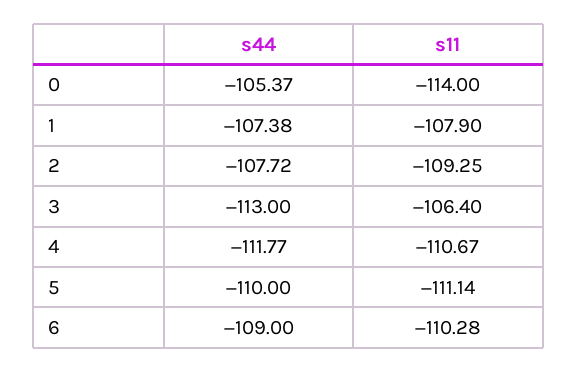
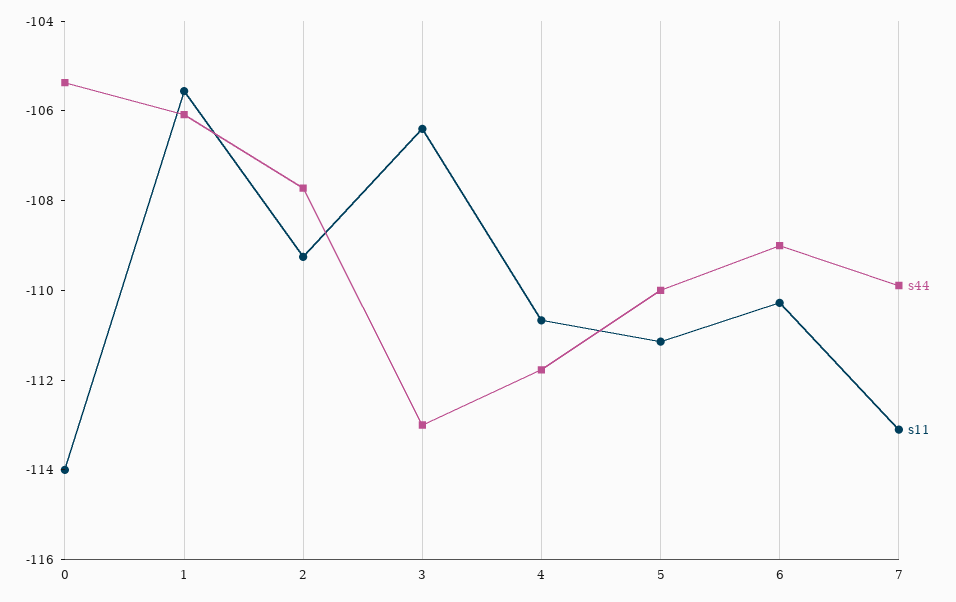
  {
    "s44": {
      "0": -105.37,
-     "1": -107.38,
+     "1": -106,
      "2": -107.72,
      "3": -113,
      "4": -111.77,
      "5": -110,
-     "6": -109
+     "6": -109,
+     "7": -110
    },
    "s11": {
      "0": -114,
-     "1": -107.9,
+     "1": -105.5,
      "2": -109.25,
      "3": -106.4,
      "4": -110.67,
      "5": -111.14,
-     "6": -110.28
+     "6": -110.28,
+     "7": -113
    }
  }

